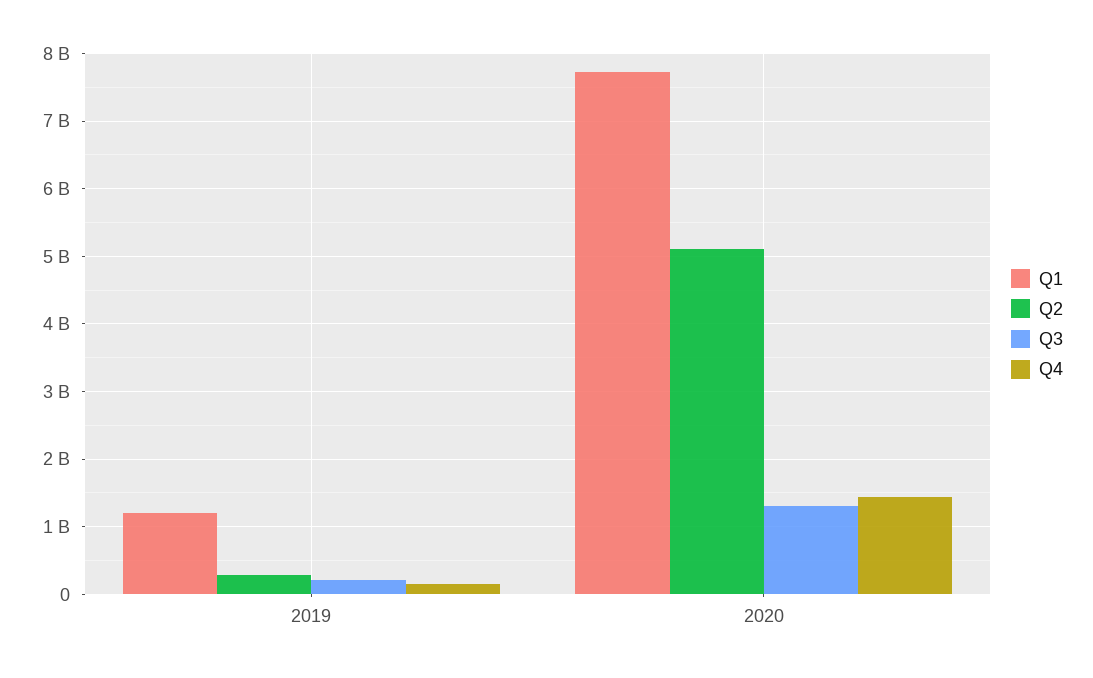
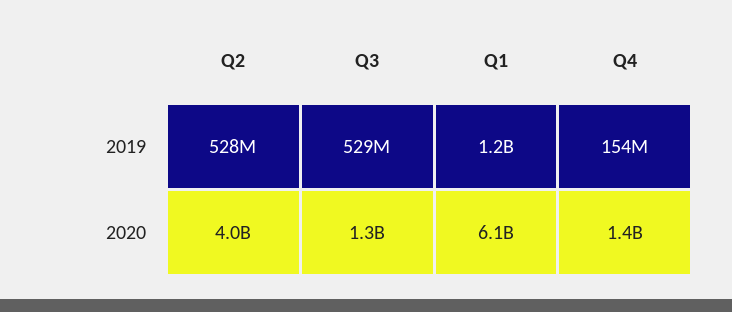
  {
    "Q1": {
      "2019": 1200000000,
-     "2020": 7700000000
+     "2020": 6100000000
    },
    "Q2": {
-     "2019": 300000000,
+     "2019": 528000000,
-     "2020": 5100000000
+     "2020": 4000000000
    },
    "Q3": {
-     "2019": 200000000,
+     "2019": 529000000,
      "2020": 1300000000
    },
    "Q4": {
      "2019": 154000000,
      "2020": 1400000000
    }
  }

